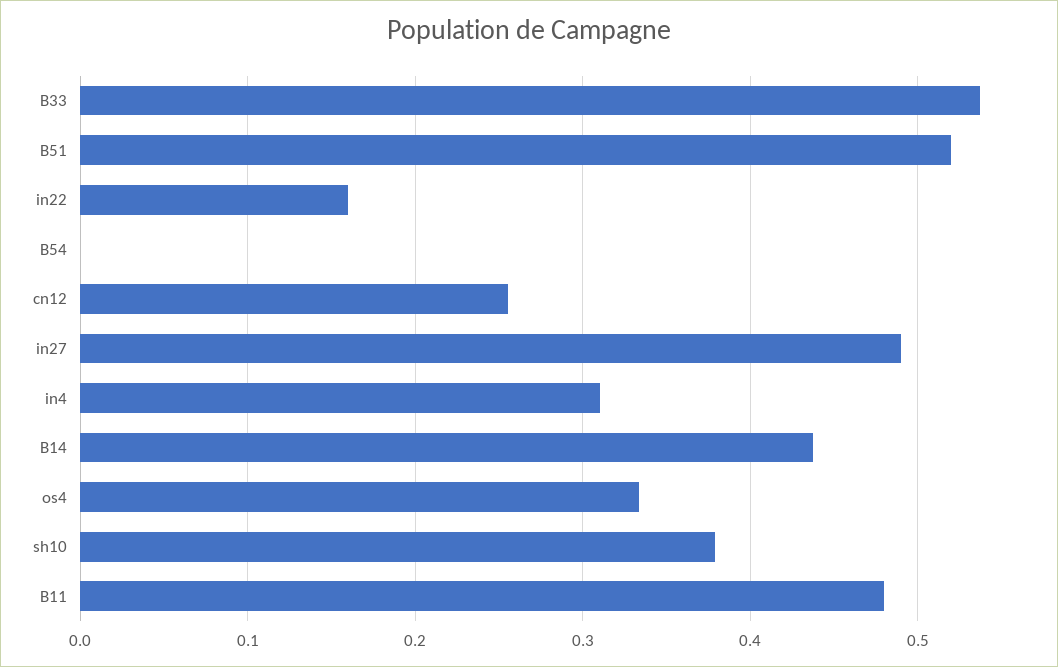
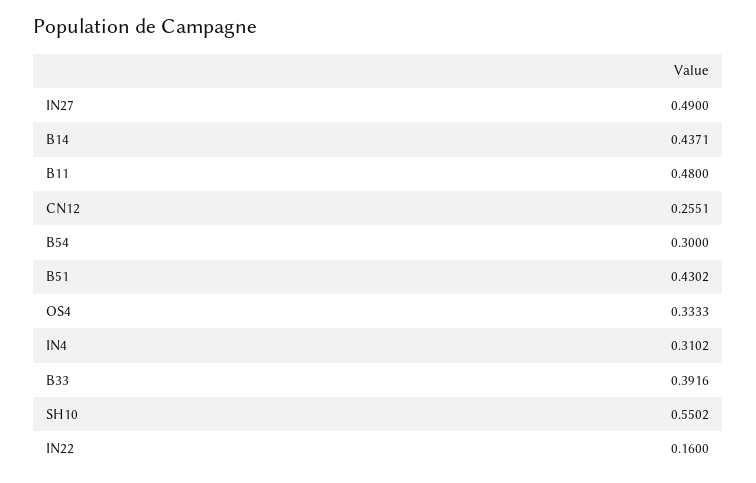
  {
-   "B33": 0.54,
+   "B33": 0.3916,
-   "B51": 0.52,
+   "B51": 0.4302,
    "in22": 0.16,
-   "B54": 0,
+   "B54": 0.3,
    "cn12": 0.2551,
    "in27": 0.49,
    "in4": 0.3102,
    "B14": 0.4371,
    "os4": 0.3333,
-   "sh10": 0.38,
+   "sh10": 0.5502,
    "B11": 0.48
  }

